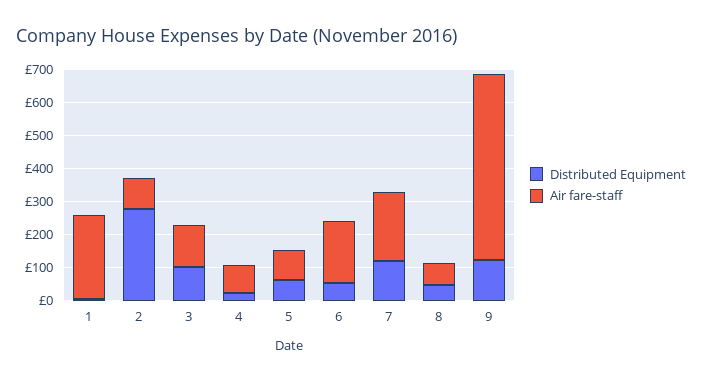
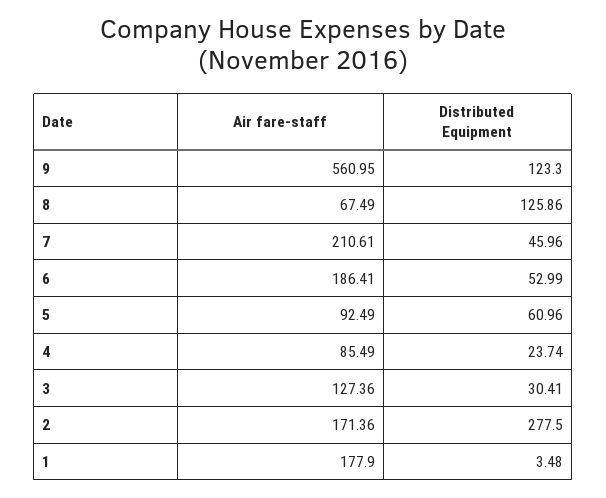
  {
    "Distributed Equipment": {
      "1": 3.48,
      "2": 277.5,
-     "3": 100,
+     "3": 30.41,
      "4": 23.74,
      "5": 60.96,
      "6": 52.99,
-     "7": 125,
+     "7": 45.96,
-     "8": 50,
+     "8": 125.86,
      "9": 123.3
    },
    "Air fare-staff": {
-     "1": 250,
+     "1": 177.9,
-     "2": 100,
+     "2": 171.36,
      "3": 127.36,
      "4": 85.49,
      "5": 92.49,
      "6": 186.41,
      "7": 210.61,
      "8": 67.49,
      "9": 560.95
    }
  }

